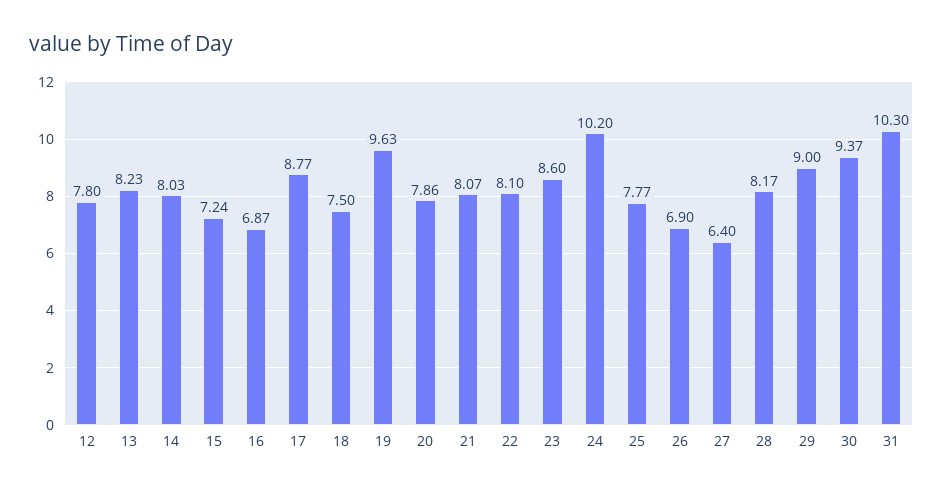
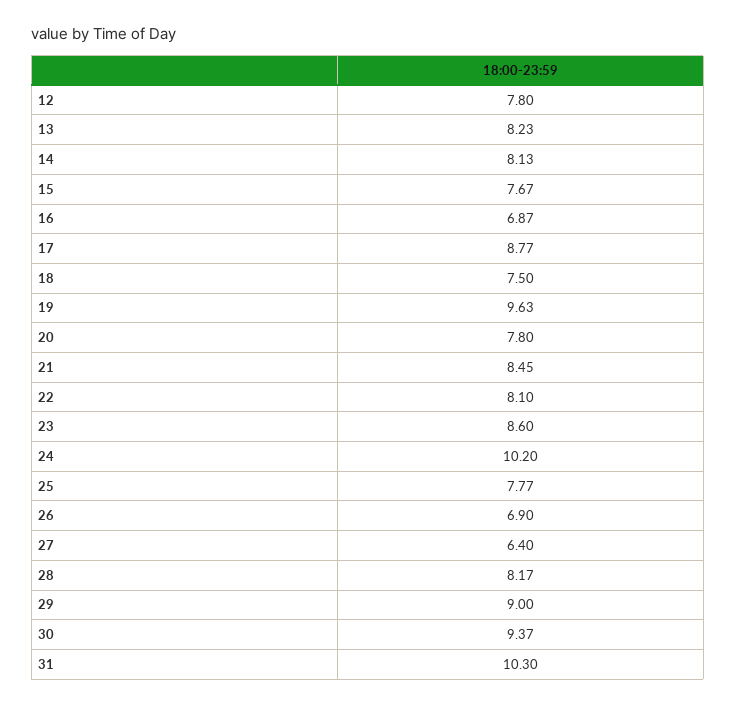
  {
    "12": 7.8,
    "13": 8.23,
-   "14": 8.03,
+   "14": 8.13,
-   "15": 7.24,
+   "15": 7.67,
    "16": 6.87,
    "17": 8.77,
    "18": 7.5,
    "19": 9.63,
-   "20": 7.86,
+   "20": 7.8,
-   "21": 8.07,
+   "21": 8.45,
    "22": 8.1,
    "23": 8.6,
    "24": 10.2,
    "25": 7.77,
    "26": 6.9,
    "27": 6.4,
    "28": 8.17,
    "29": 9,
    "30": 9.37,
    "31": 10.3
  }

